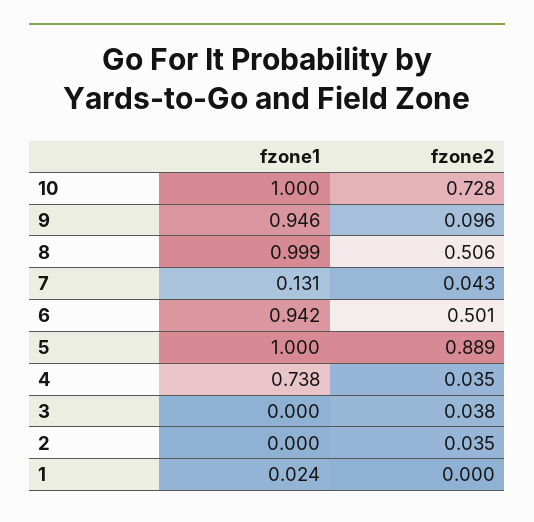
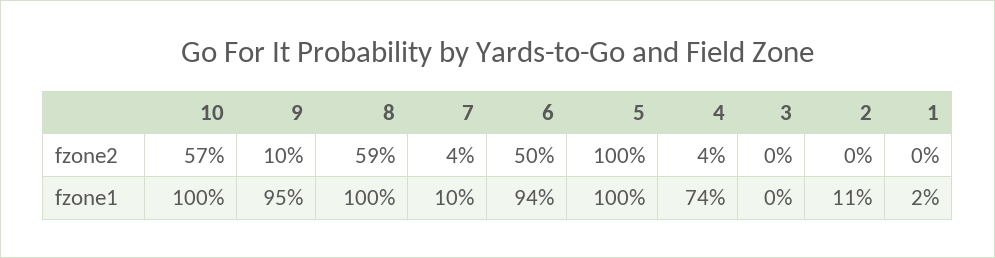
  {
    "fzone1": {
      "10": 1,
      "9": 0.946,
      "8": 0.999,
-     "7": 0.131,
+     "7": 0.1,
      "6": 0.942,
      "5": 1,
      "4": 0.738,
      "3": 0,
-     "2": 0,
+     "2": 0.11,
      "1": 0.024
    },
    "fzone2": {
-     "10": 0.728,
+     "10": 0.57,
      "9": 0.096,
-     "8": 0.506,
+     "8": 0.59,
      "7": 0.043,
      "6": 0.501,
-     "5": 0.889,
+     "5": 1,
      "4": 0.035,
-     "3": 0.038,
+     "3": 0,
-     "2": 0.035,
+     "2": 0,
      "1": 0
    }
  }

